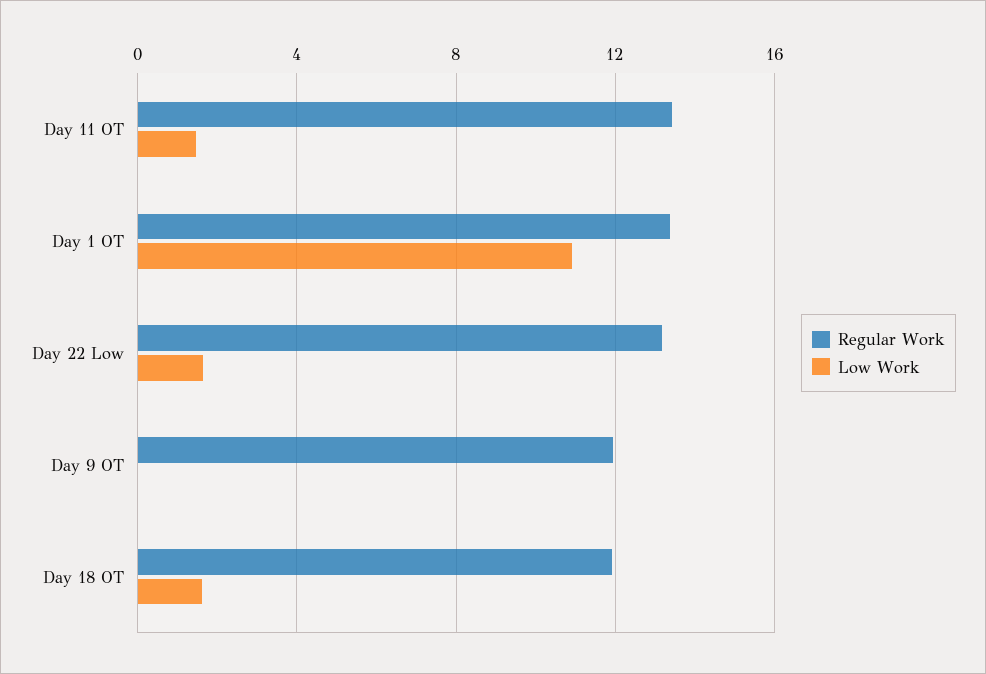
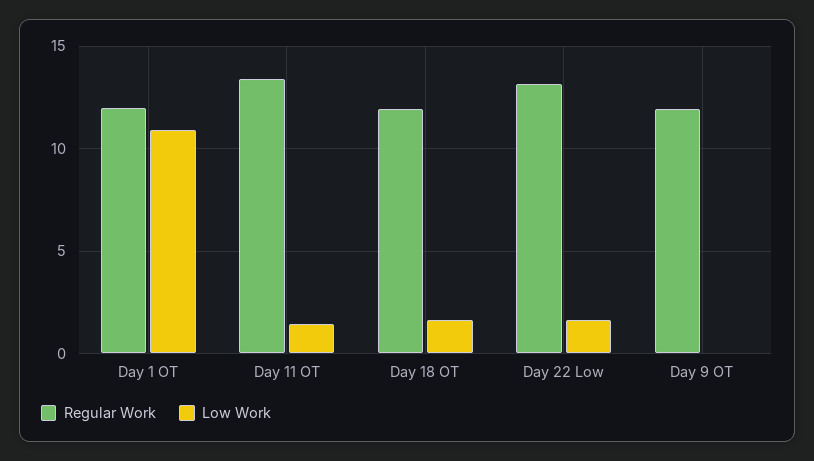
  {
    "Regular Work": {
      "Day 11 OT": 13.5,
-     "Day 1 OT": 13.5,
+     "Day 1 OT": 12,
      "Day 22 Low": 13,
      "Day 9 OT": 12,
      "Day 18 OT": 12
    },
    "Low Work": {
      "Day 11 OT": 1.5,
      "Day 1 OT": 11,
      "Day 22 Low": 1.5,
      "Day 9 OT": 0,
      "Day 18 OT": 1.5
    }
  }

